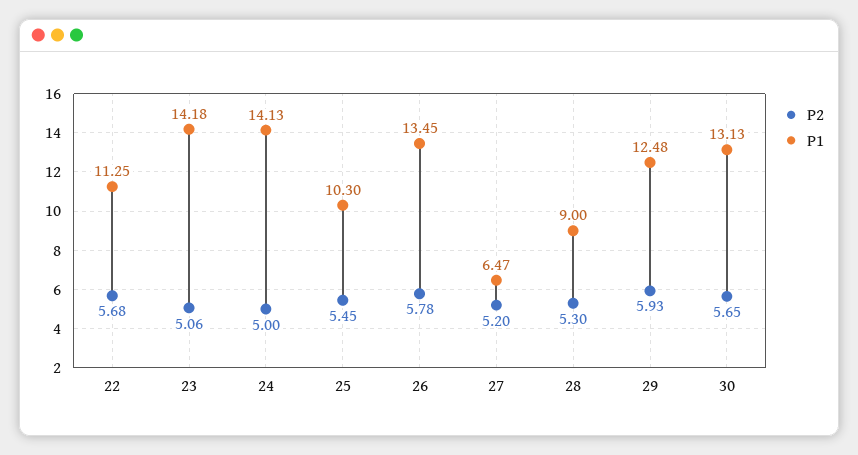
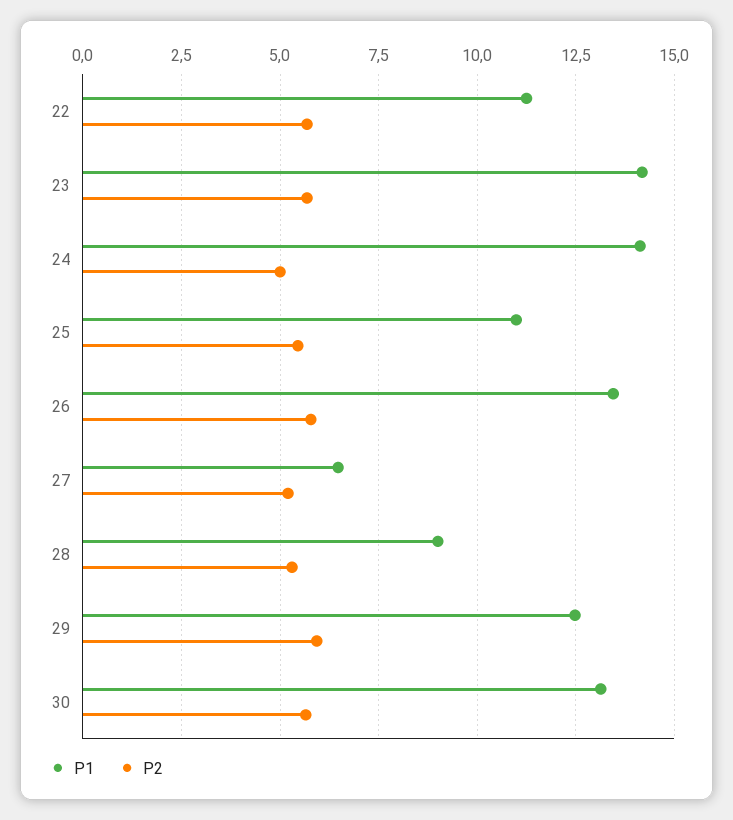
  {
    "P2": {
      "22": 5.68,
-     "23": 5.06,
+     "23": 5.75,
      "24": 5,
      "25": 5.45,
      "26": 5.78,
      "27": 5.2,
      "28": 5.3,
      "29": 5.93,
      "30": 5.65
    },
    "P1": {
      "22": 11.25,
      "23": 14.18,
      "24": 14.13,
-     "25": 10.3,
+     "25": 11,
      "26": 13.45,
      "27": 6.47,
      "28": 9,
      "29": 12.48,
      "30": 13.13
    }
  }

